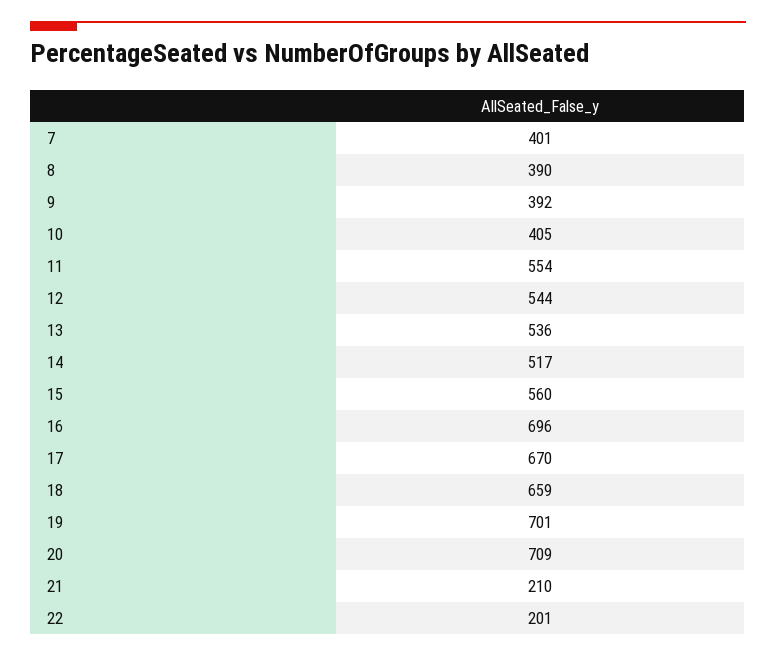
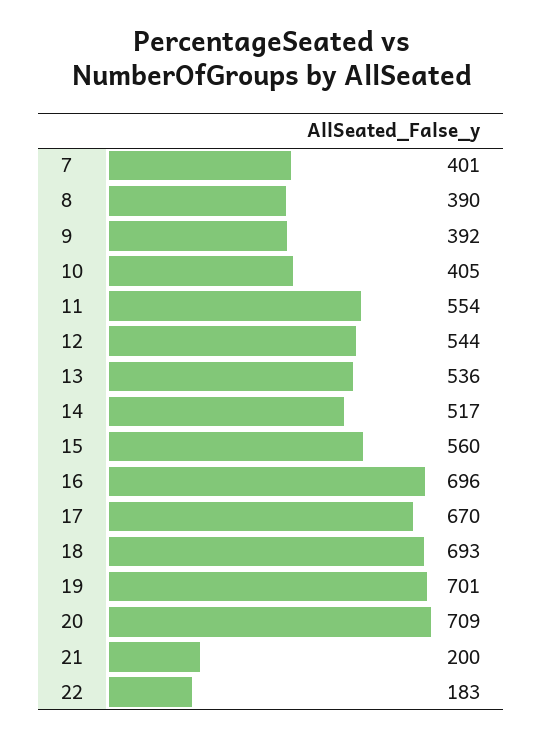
  {
    "7": 401,
    "8": 390,
    "9": 392,
    "10": 405,
    "11": 554,
    "12": 544,
    "13": 536,
    "14": 517,
    "15": 560,
    "16": 696,
    "17": 670,
-   "18": 659,
+   "18": 693,
    "19": 701,
    "20": 709,
-   "21": 210,
+   "21": 200,
-   "22": 201
+   "22": 183
  }

